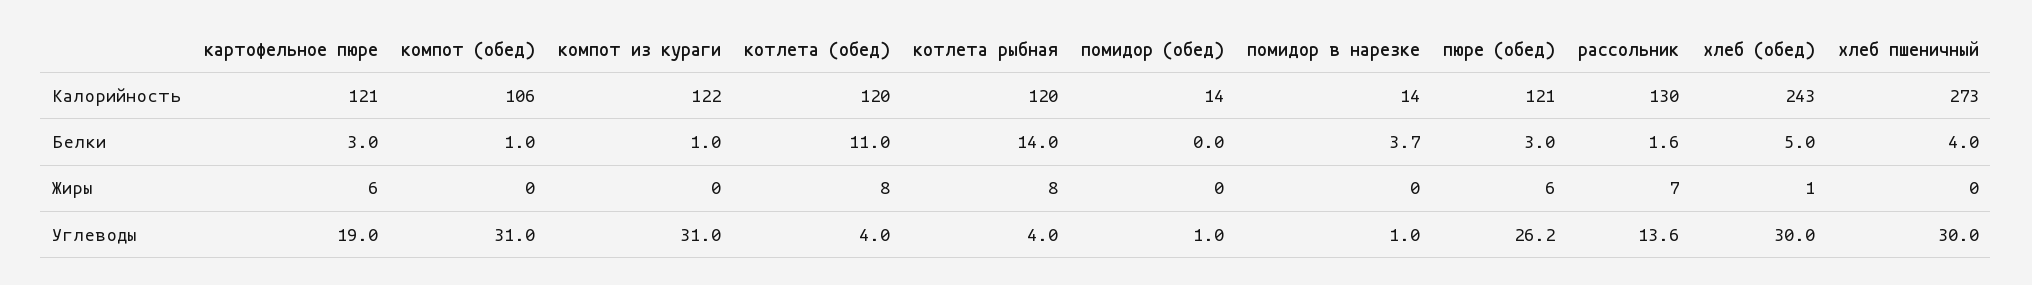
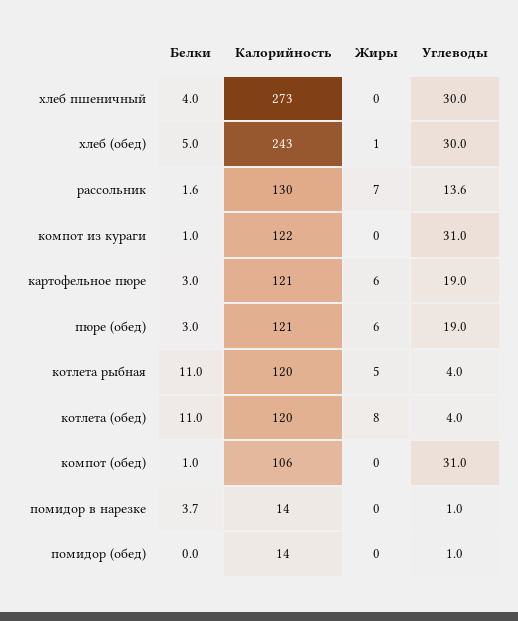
  {
    "картофельное пюре": {
      "Калорийность": 121,
      "Белки": 3,
      "Жиры": 6,
      "Углеводы": 19
    },
    "компот (обед)": {
      "Калорийность": 106,
      "Белки": 1,
      "Жиры": 0,
      "Углеводы": 31
    },
    "компот из кураги": {
      "Калорийность": 122,
      "Белки": 1,
      "Жиры": 0,
      "Углеводы": 31
    },
    "котлета (обед)": {
      "Калорийность": 120,
      "Белки": 11,
      "Жиры": 8,
      "Углеводы": 4
    },
    "котлета рыбная": {
      "Калорийность": 120,
-     "Белки": 14,
+     "Белки": 11,
-     "Жиры": 8,
+     "Жиры": 5,
      "Углеводы": 4
    },
    "помидор (обед)": {
      "Калорийность": 14,
      "Белки": 0,
      "Жиры": 0,
      "Углеводы": 1
    },
    "помидор в нарезке": {
      "Калорийность": 14,
      "Белки": 3.7,
      "Жиры": 0,
      "Углеводы": 1
    },
    "пюре (обед)": {
      "Калорийность": 121,
      "Белки": 3,
      "Жиры": 6,
-     "Углеводы": 26.2
+     "Углеводы": 19
    },
    "рассольник": {
      "Калорийность": 130,
      "Белки": 1.6,
      "Жиры": 7,
      "Углеводы": 13.6
    },
    "хлеб (обед)": {
      "Калорийность": 243,
      "Белки": 5,
      "Жиры": 1,
      "Углеводы": 30
    },
    "хлеб пшеничный": {
      "Калорийность": 273,
      "Белки": 4,
      "Жиры": 0,
      "Углеводы": 30
    }
  }

